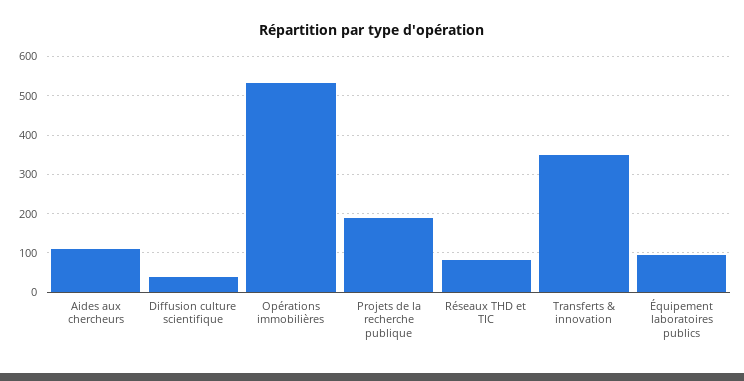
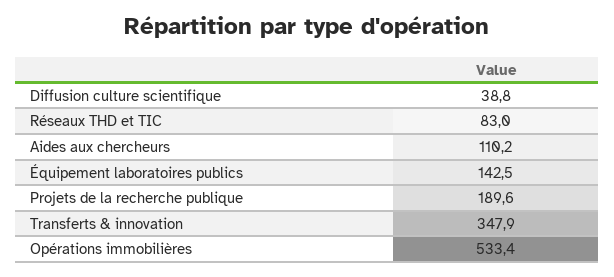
  {
    "Aides aux chercheurs": 110.2,
    "Diffusion culture scientifique": 38.8,
    "Opérations immobilières": 533.4,
    "Projets de la recherche publique": 189.6,
    "Réseaux THD et TIC": 83,
    "Transferts & innovation": 347.9,
-   "Équipement laboratoires publics": 100
+   "Équipement laboratoires publics": 142.5
  }

